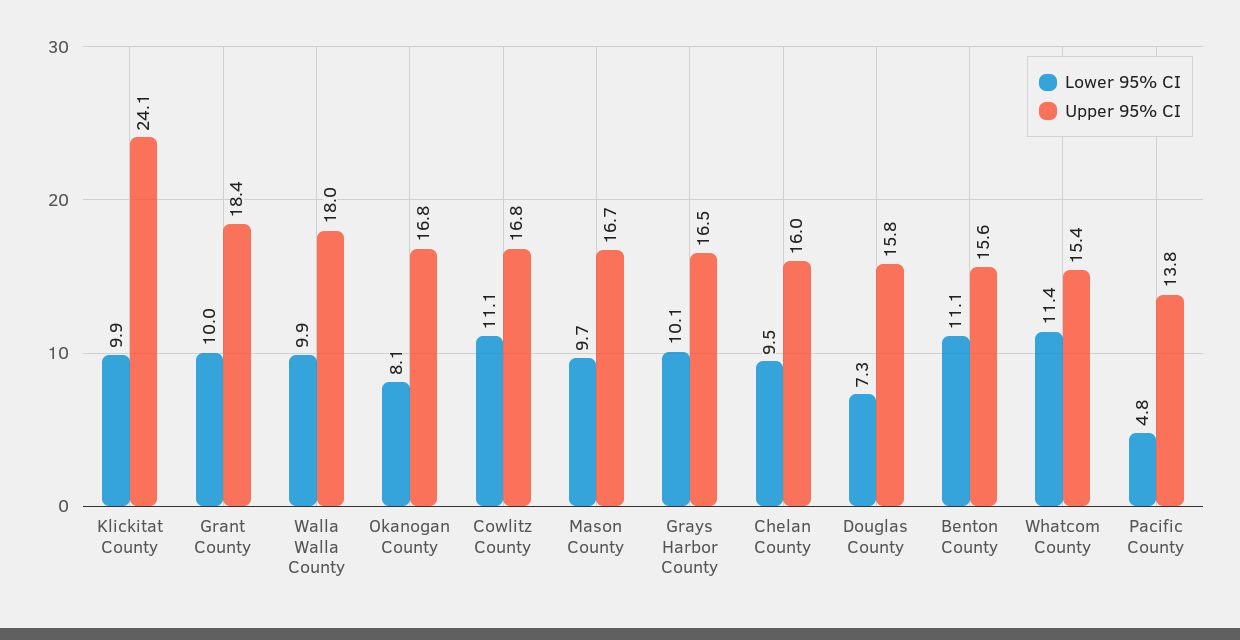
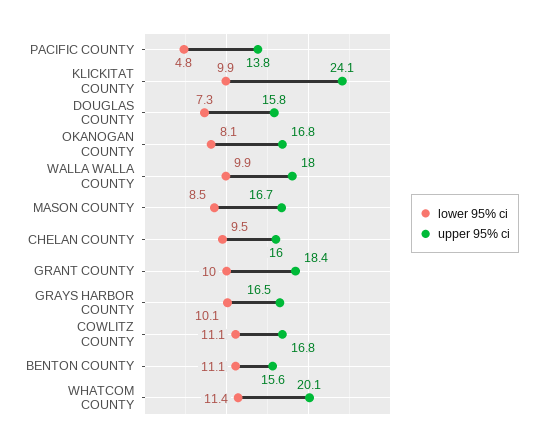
  {
    "Lower 95% CI": {
      "Klickitat County": 9.9,
      "Grant County": 10,
      "Walla Walla County": 9.9,
      "Okanogan County": 8.1,
      "Cowlitz County": 11.1,
-     "Mason County": 9.7,
+     "Mason County": 8.5,
      "Grays Harbor County": 10.1,
      "Chelan County": 9.5,
      "Douglas County": 7.3,
      "Benton County": 11.1,
      "Whatcom County": 11.4,
      "Pacific County": 4.8
    },
    "Upper 95% CI": {
      "Klickitat County": 24.1,
      "Grant County": 18.4,
      "Walla Walla County": 18,
      "Okanogan County": 16.8,
      "Cowlitz County": 16.8,
      "Mason County": 16.7,
      "Grays Harbor County": 16.5,
      "Chelan County": 16,
      "Douglas County": 15.8,
      "Benton County": 15.6,
-     "Whatcom County": 15.4,
+     "Whatcom County": 20.1,
      "Pacific County": 13.8
    }
  }

